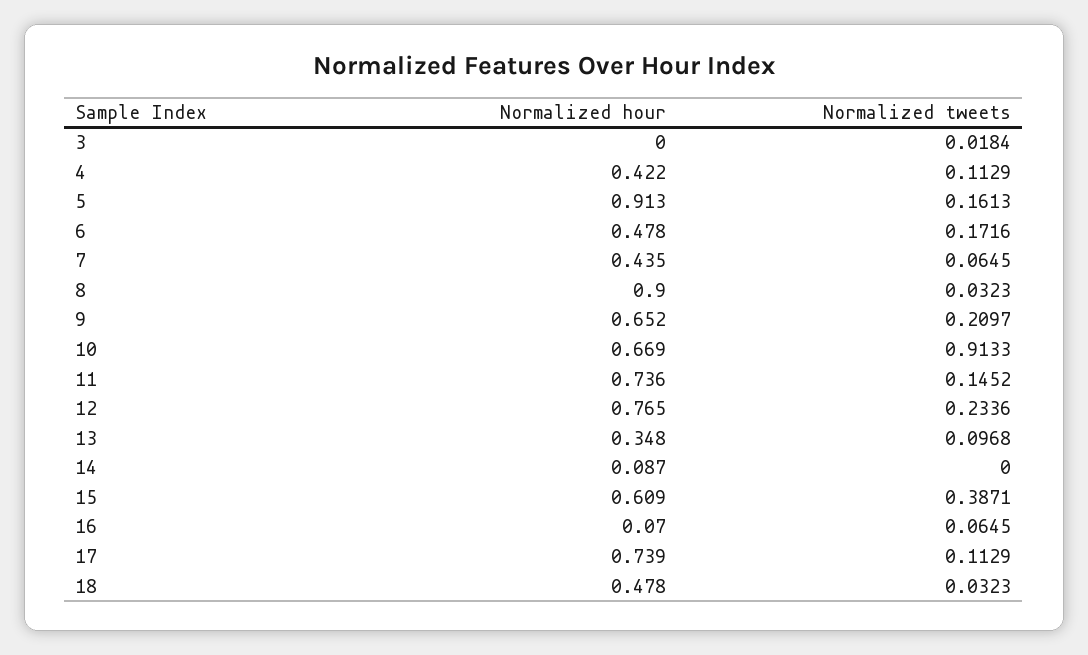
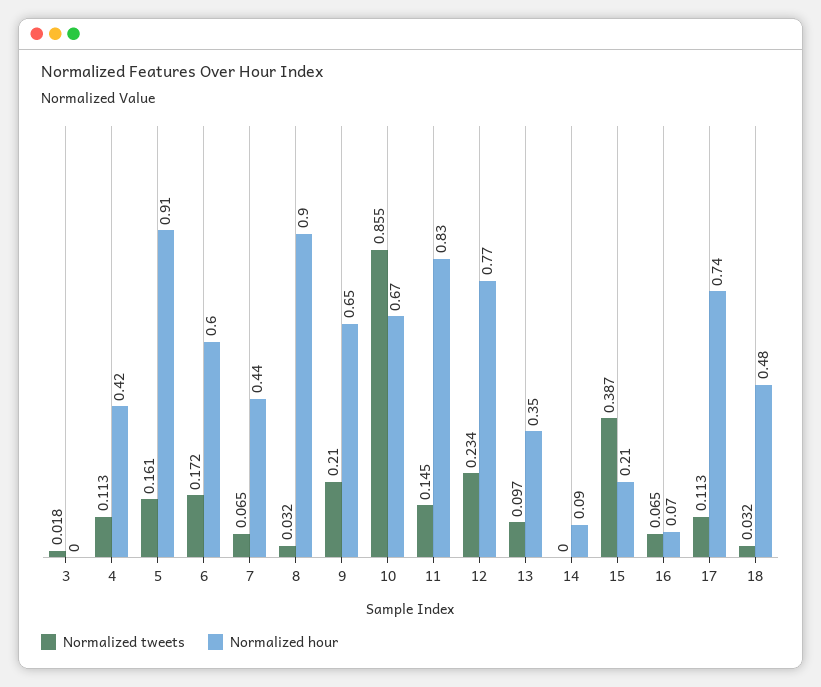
  {
    "Normalized hour": {
      "3": 0,
      "4": 0.422,
      "5": 0.913,
-     "6": 0.478,
+     "6": 0.6,
      "7": 0.435,
      "8": 0.9,
      "9": 0.652,
      "10": 0.669,
-     "11": 0.736,
+     "11": 0.83,
      "12": 0.765,
      "13": 0.348,
      "14": 0.087,
-     "15": 0.609,
+     "15": 0.21,
      "16": 0.07,
      "17": 0.739,
      "18": 0.478
    },
    "Normalized tweets": {
      "3": 0.0184,
      "4": 0.1129,
      "5": 0.1613,
      "6": 0.1716,
      "7": 0.0645,
      "8": 0.0323,
      "9": 0.2097,
-     "10": 0.9133,
+     "10": 0.855,
      "11": 0.1452,
      "12": 0.2336,
      "13": 0.0968,
      "14": 0,
      "15": 0.3871,
      "16": 0.0645,
      "17": 0.1129,
      "18": 0.0323
    }
  }

